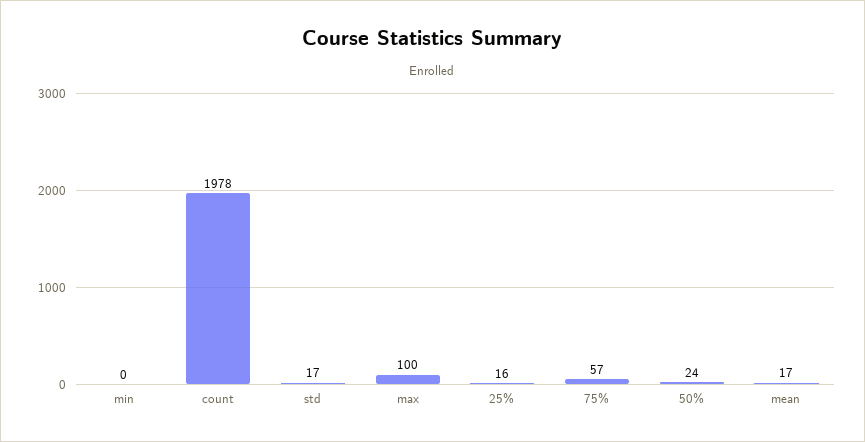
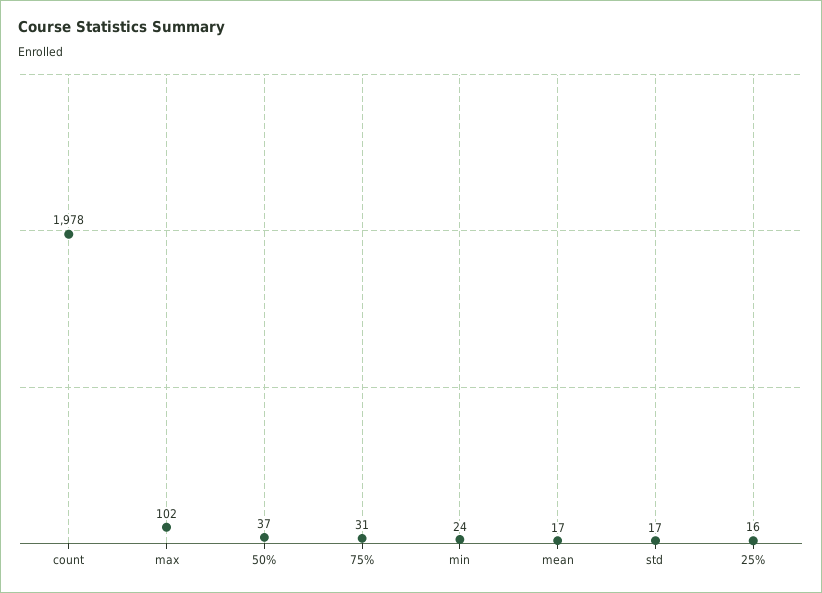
  {
-   "min": 0,
+   "min": 24,
    "count": 1978,
    "std": 17,
-   "max": 100,
+   "max": 102,
    "25%": 16,
-   "75%": 57,
+   "75%": 31,
-   "50%": 24,
+   "50%": 37,
    "mean": 17
  }

